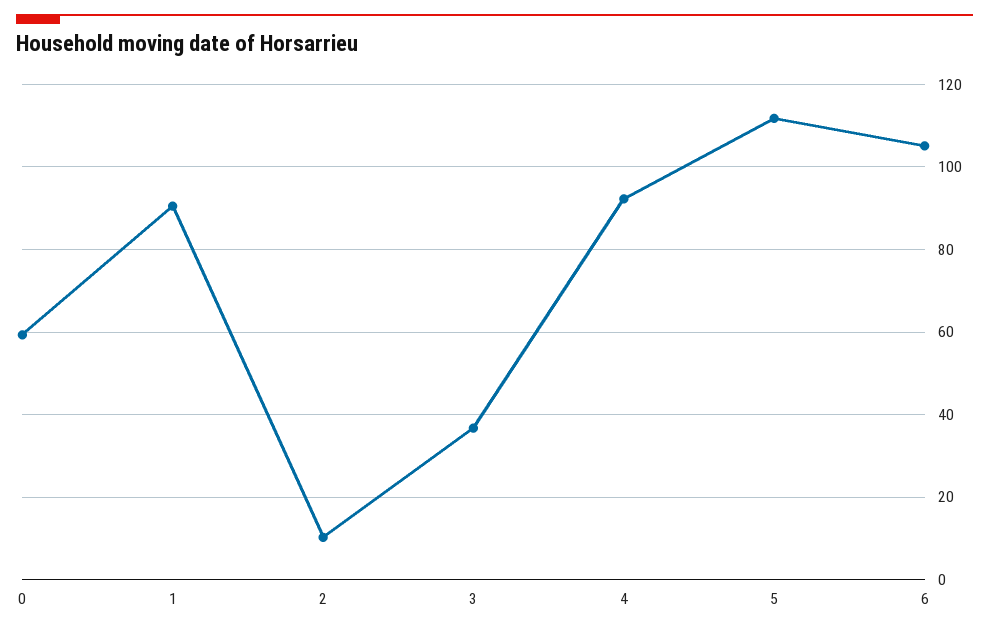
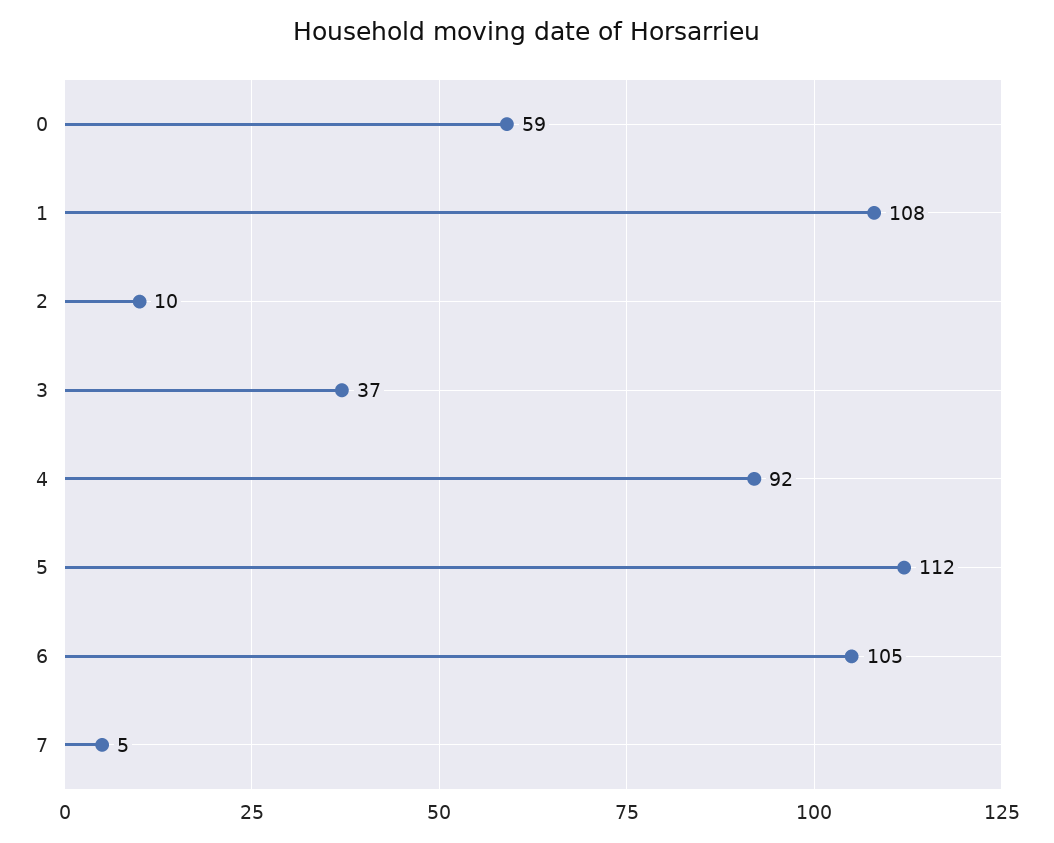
  {
    "0": 59,
-   "1": 90,
+   "1": 108,
    "2": 10,
    "3": 37,
    "4": 92,
    "5": 112,
-   "6": 105
+   "6": 105,
+   "7": 5
  }

